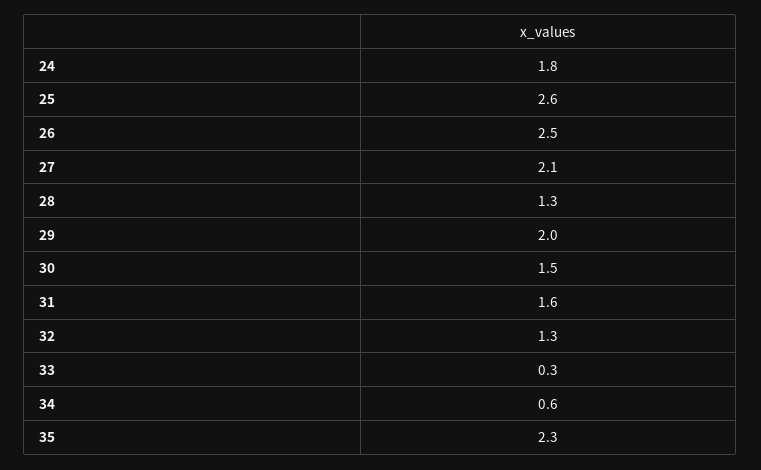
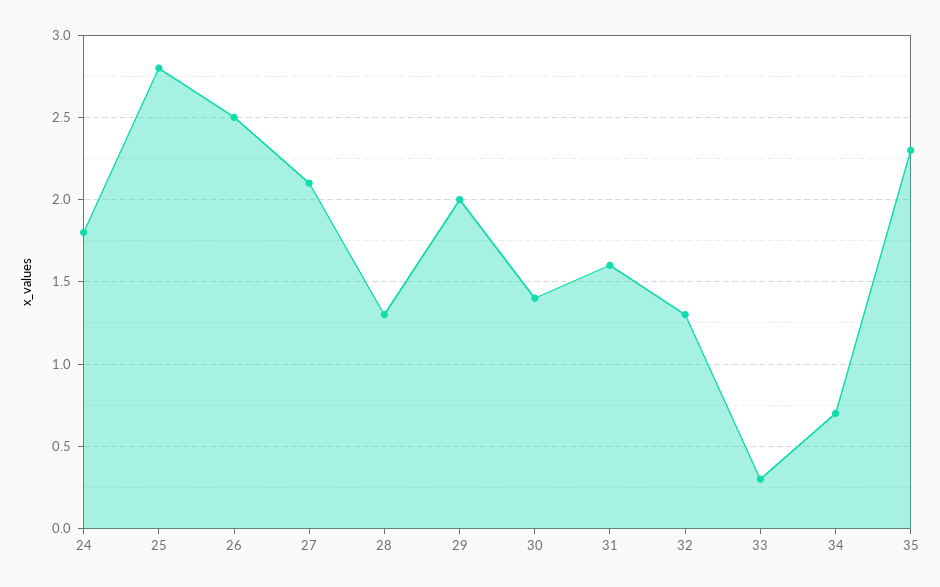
  {
    "24": 1.8,
-   "25": 2.6,
+   "25": 2.8,
    "26": 2.5,
    "27": 2.1,
    "28": 1.3,
    "29": 2,
-   "30": 1.5,
+   "30": 1.4,
    "31": 1.6,
    "32": 1.3,
    "33": 0.3,
-   "34": 0.6,
+   "34": 0.7,
    "35": 2.3
  }

